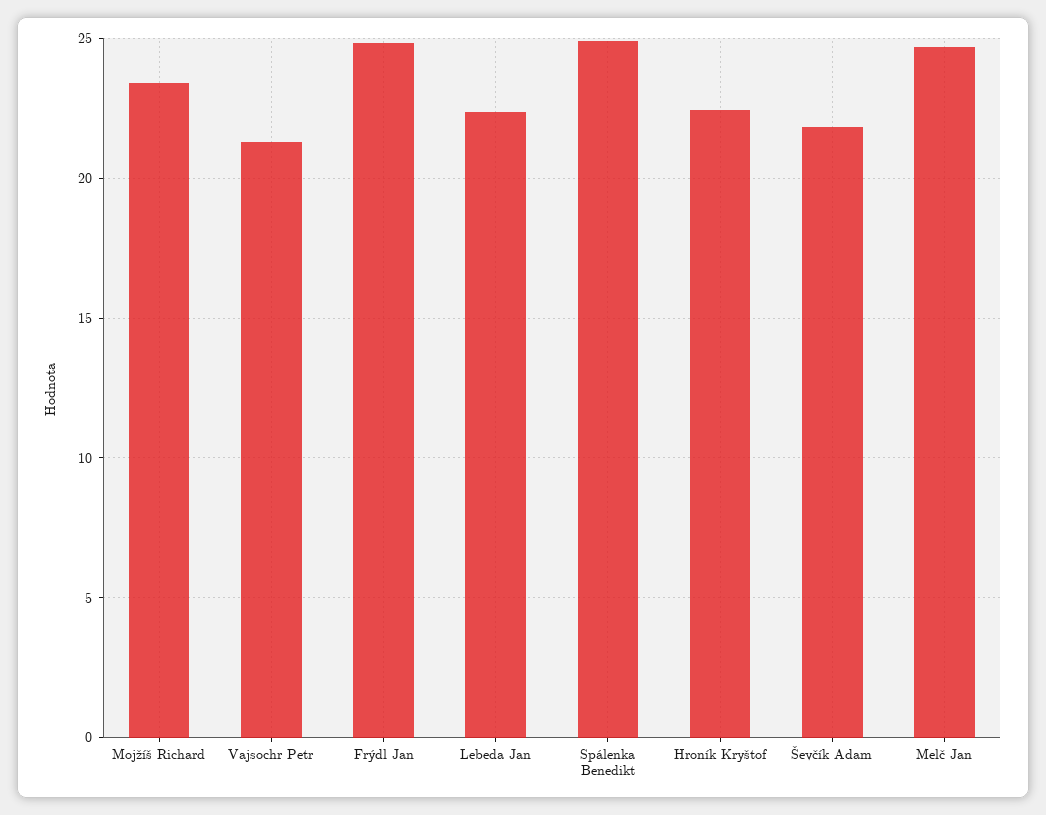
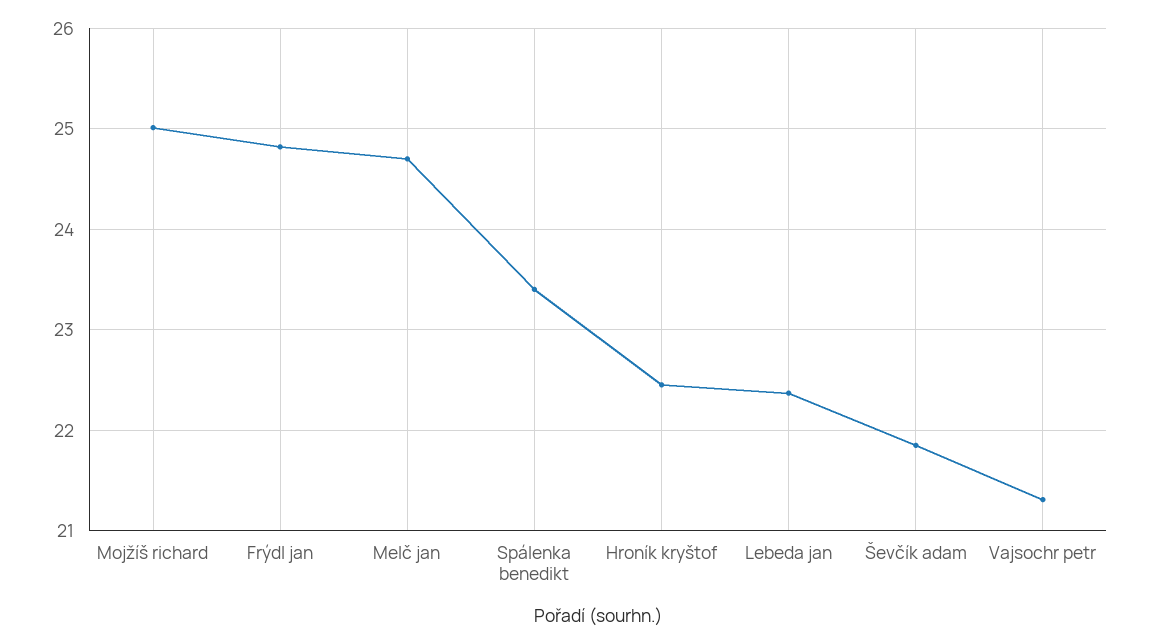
  {
-   "Mojžíš Richard": 23.5,
+   "Mojžíš Richard": 25,
    "Vajsochr Petr": 21.3,
    "Frýdl Jan": 24.8,
    "Lebeda Jan": 22.4,
-   "Spálenka Benedikt": 25,
+   "Spálenka Benedikt": 23.4,
    "Hroník Kryštof": 22.5,
    "Ševčík Adam": 21.9,
    "Melč Jan": 24.7
  }

